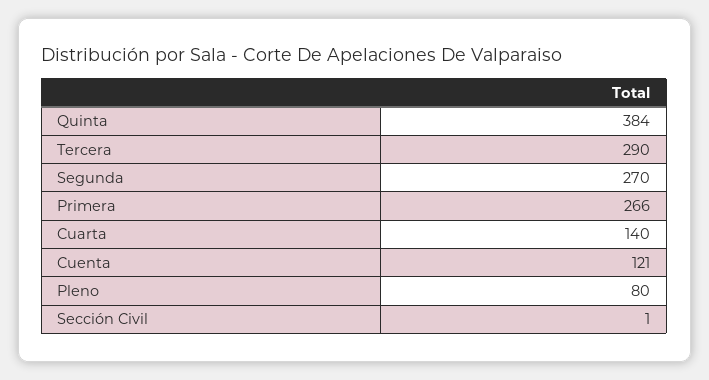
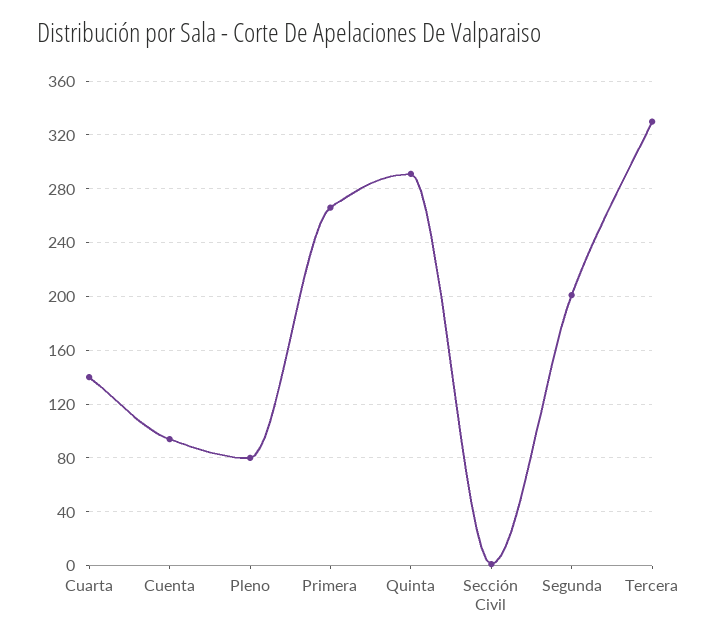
  {
-   "Quinta": 384,
+   "Quinta": 290,
-   "Tercera": 290,
+   "Tercera": 330,
-   "Segunda": 270,
+   "Segunda": 200,
    "Primera": 266,
    "Cuarta": 140,
-   "Cuenta": 121,
+   "Cuenta": 95,
    "Pleno": 80,
    "Sección Civil": 1
  }

